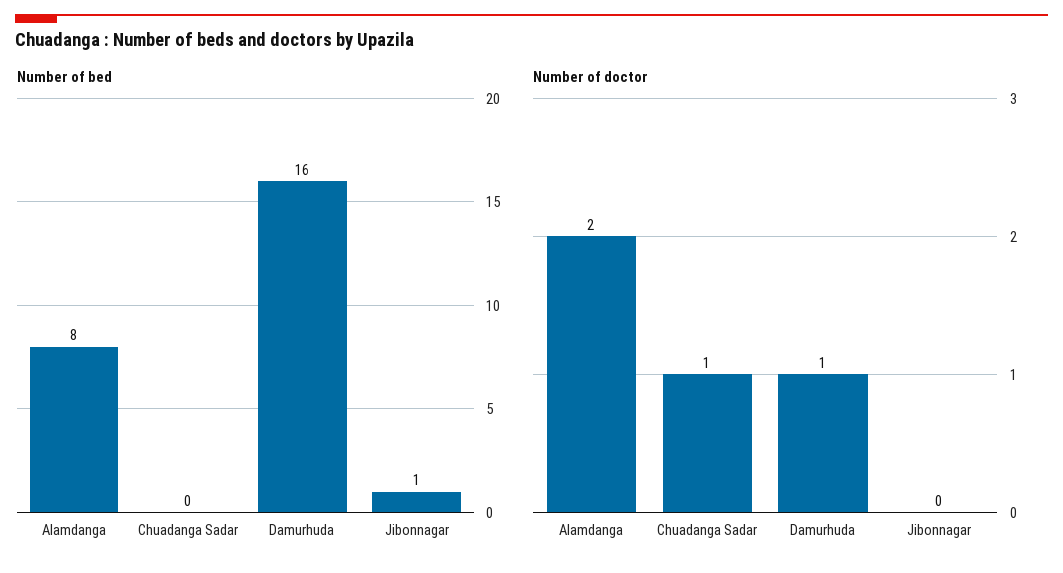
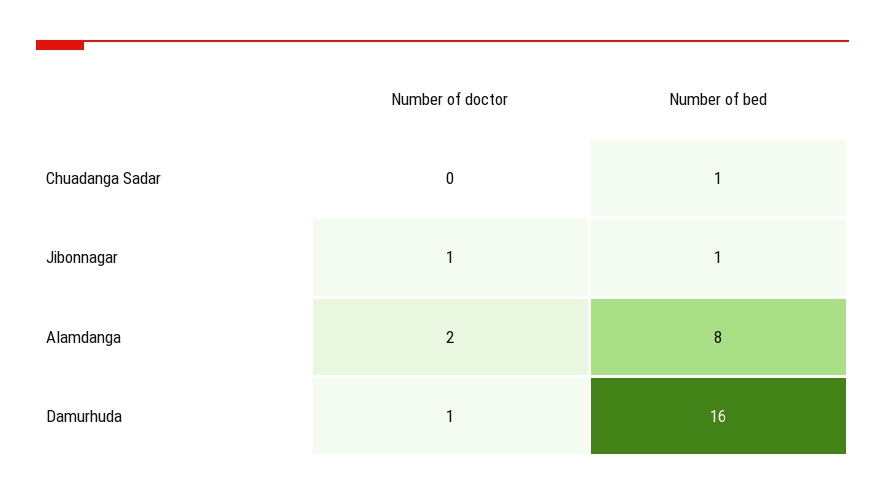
  {
    "Number of bed": {
      "Alamdanga": 8,
-     "Chuadanga Sadar": 0,
+     "Chuadanga Sadar": 1,
      "Damurhuda": 16,
      "Jibonnagar": 1
    },
    "Number of doctor": {
      "Alamdanga": 2,
-     "Chuadanga Sadar": 1,
+     "Chuadanga Sadar": 0,
      "Damurhuda": 1,
-     "Jibonnagar": 0
+     "Jibonnagar": 1
    }
  }

